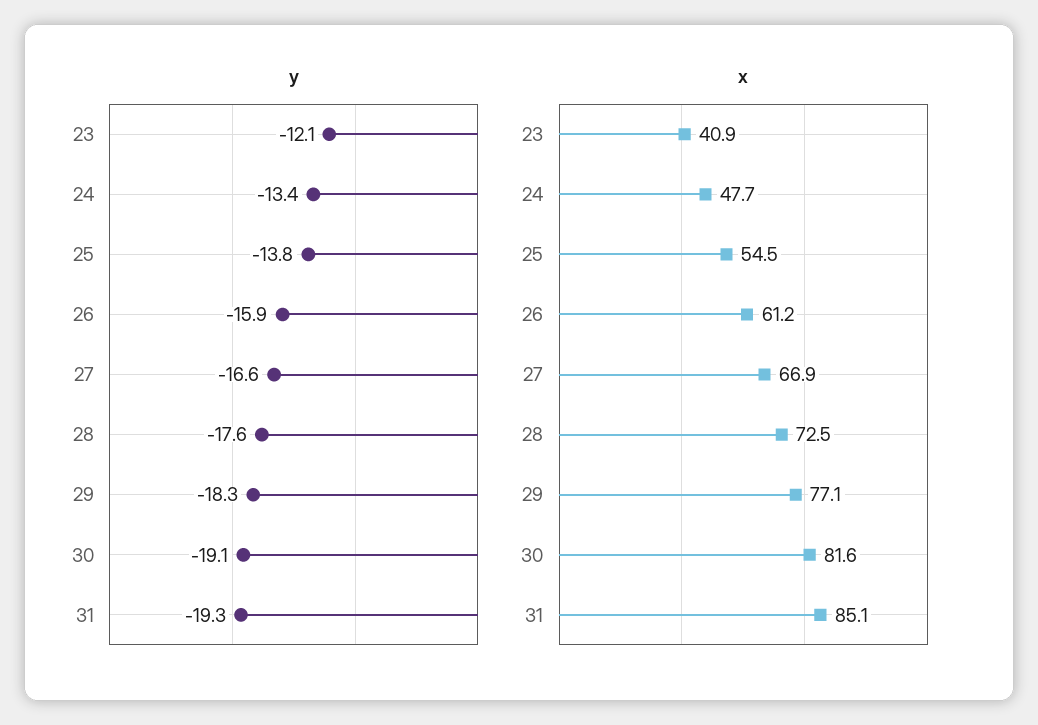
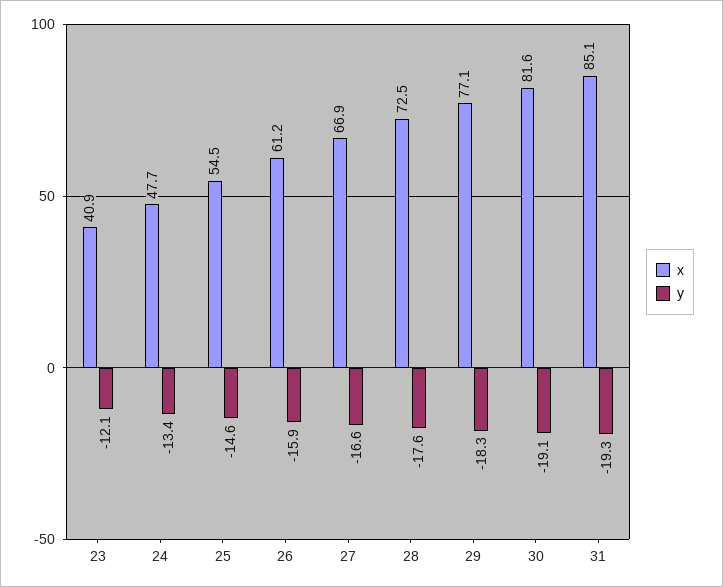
  {
    "y": {
      "23": -12.1,
      "24": -13.4,
-     "25": -13.8,
+     "25": -14.6,
      "26": -15.9,
      "27": -16.6,
      "28": -17.6,
      "29": -18.3,
      "30": -19.1,
      "31": -19.3
    },
    "x": {
      "23": 40.9,
      "24": 47.7,
      "25": 54.5,
      "26": 61.2,
      "27": 66.9,
      "28": 72.5,
      "29": 77.1,
      "30": 81.6,
      "31": 85.1
    }
  }

